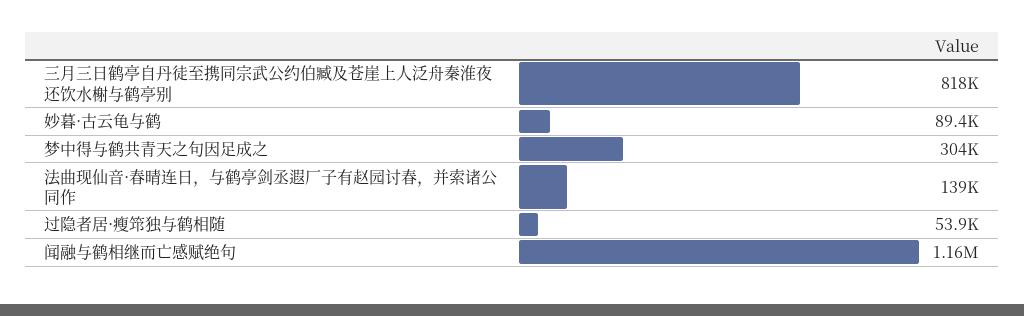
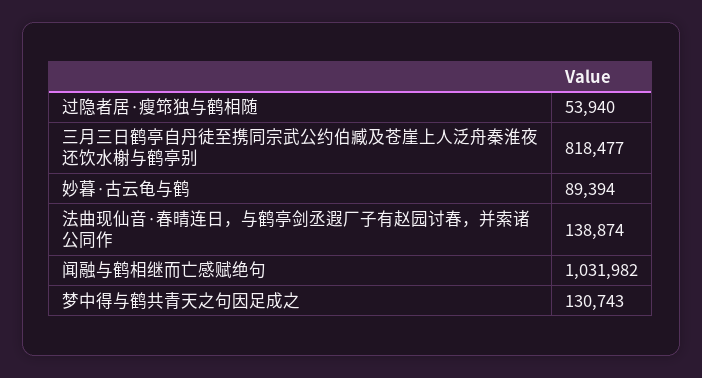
  {
    "三月三日鹤亭自丹徒至携同宗武公约伯臧及苍崖上人泛舟秦淮夜还饮水榭与鹤亭别": 818477,
    "妙暮·古云龟与鹤": 89394,
-   "梦中得与鹤共青天之句因足成之": 304000,
+   "梦中得与鹤共青天之句因足成之": 130743,
    "法曲现仙音·春晴连日，与鹤亭剑丞遐厂子有赵园讨春，并索诸公同作": 138874,
    "过隐者居·瘦筇独与鹤相随": 53940,
-   "闻融与鹤相继而亡感赋绝句": 1160000
+   "闻融与鹤相继而亡感赋绝句": 1031982
  }

